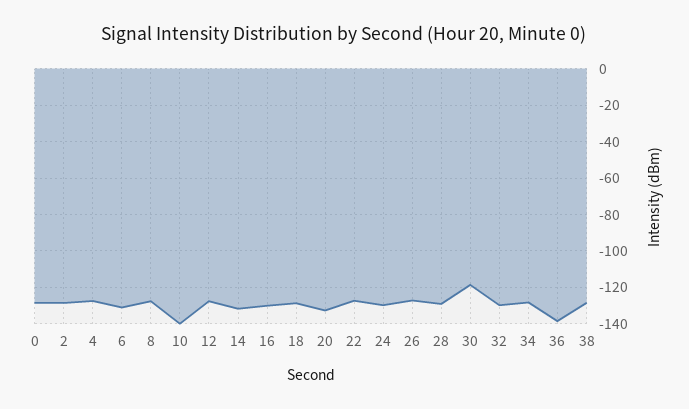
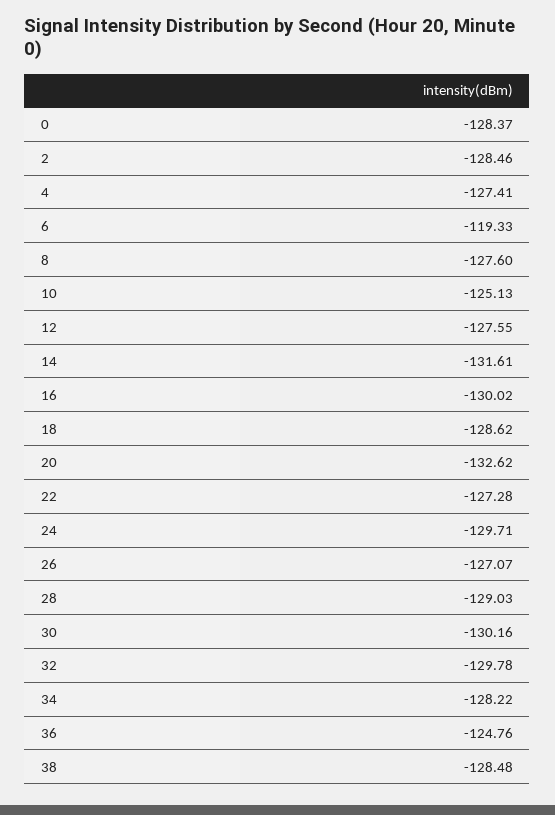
  {
    "0": -128.37,
    "2": -128.46,
    "4": -127.41,
-   "6": -130,
+   "6": -119.33,
    "8": -127.6,
-   "10": -140,
+   "10": -125.13,
    "12": -127.55,
    "14": -131.61,
    "16": -130.02,
    "18": -128.62,
    "20": -132.62,
    "22": -127.28,
    "24": -129.71,
    "26": -127.07,
    "28": -129.03,
-   "30": -120,
+   "30": -130.16,
    "32": -129.78,
    "34": -128.22,
-   "36": -140,
+   "36": -124.76,
    "38": -128.48
  }

